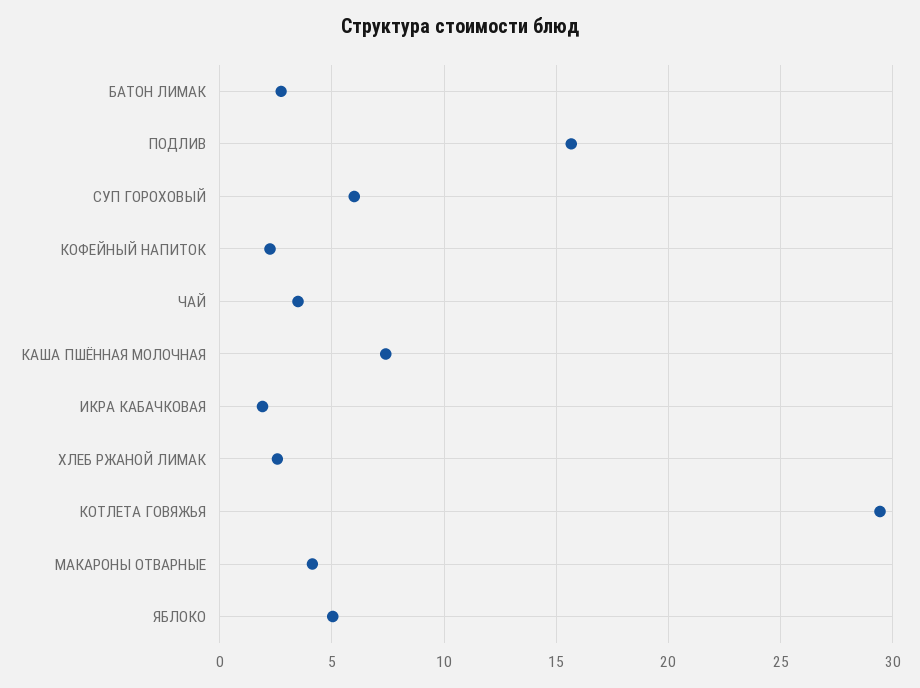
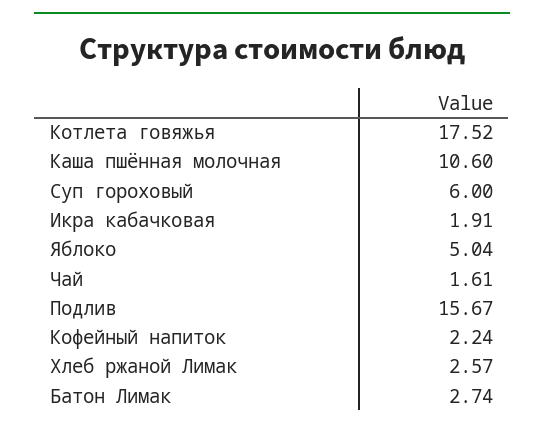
  {
    "БАТОН ЛИМАК": 2.74,
    "ПОДЛИВ": 15.67,
    "СУП ГОРОХОВЫЙ": 6,
    "КОФЕЙНЫЙ НАПИТОК": 2.24,
-   "ЧАЙ": 3.5,
+   "ЧАЙ": 1.61,
-   "КАША ПШЁННАЯ МОЛОЧНАЯ": 7.5,
+   "КАША ПШЁННАЯ МОЛОЧНАЯ": 10.6,
    "ИКРА КАБАЧКОВАЯ": 1.91,
    "ХЛЕБ РЖАНОЙ ЛИМАК": 2.57,
-   "КОТЛЕТА ГОВЯЖЬЯ": 29.5,
+   "КОТЛЕТА ГОВЯЖЬЯ": 17.52,
-   "МАКАРОНЫ ОТВАРНЫЕ": 4,
    "ЯБЛОКО": 5.04
  }

